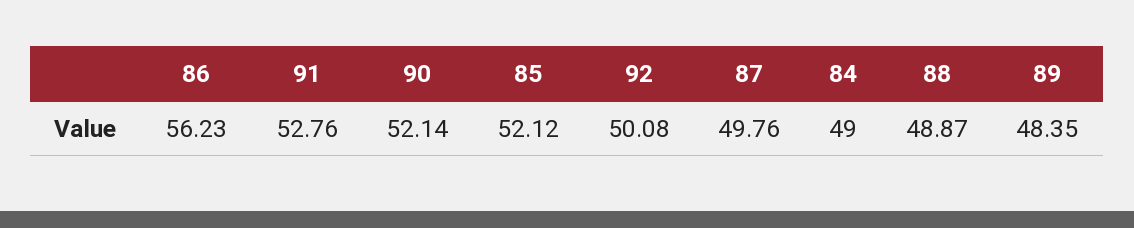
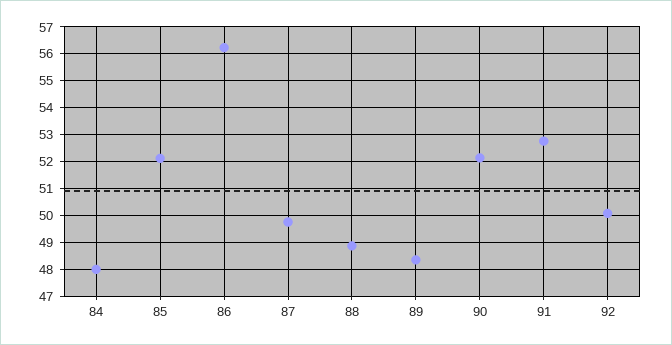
  {
    "86": 56.23,
    "91": 52.76,
    "90": 52.14,
    "85": 52.12,
    "92": 50.08,
    "87": 49.76,
-   "84": 49,
+   "84": 48,
    "88": 48.87,
    "89": 48.35
  }

